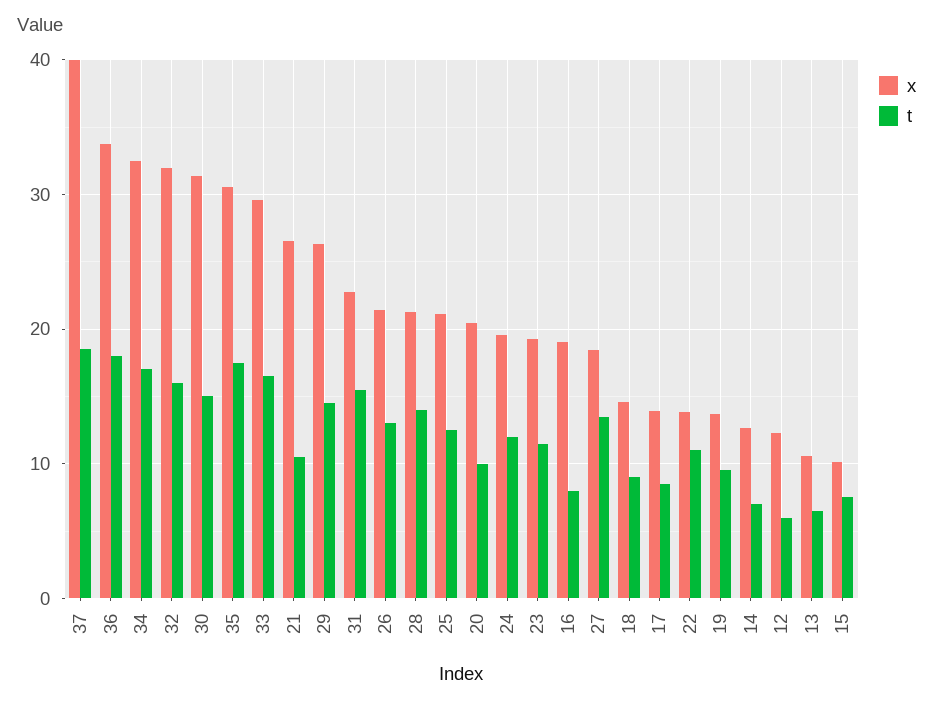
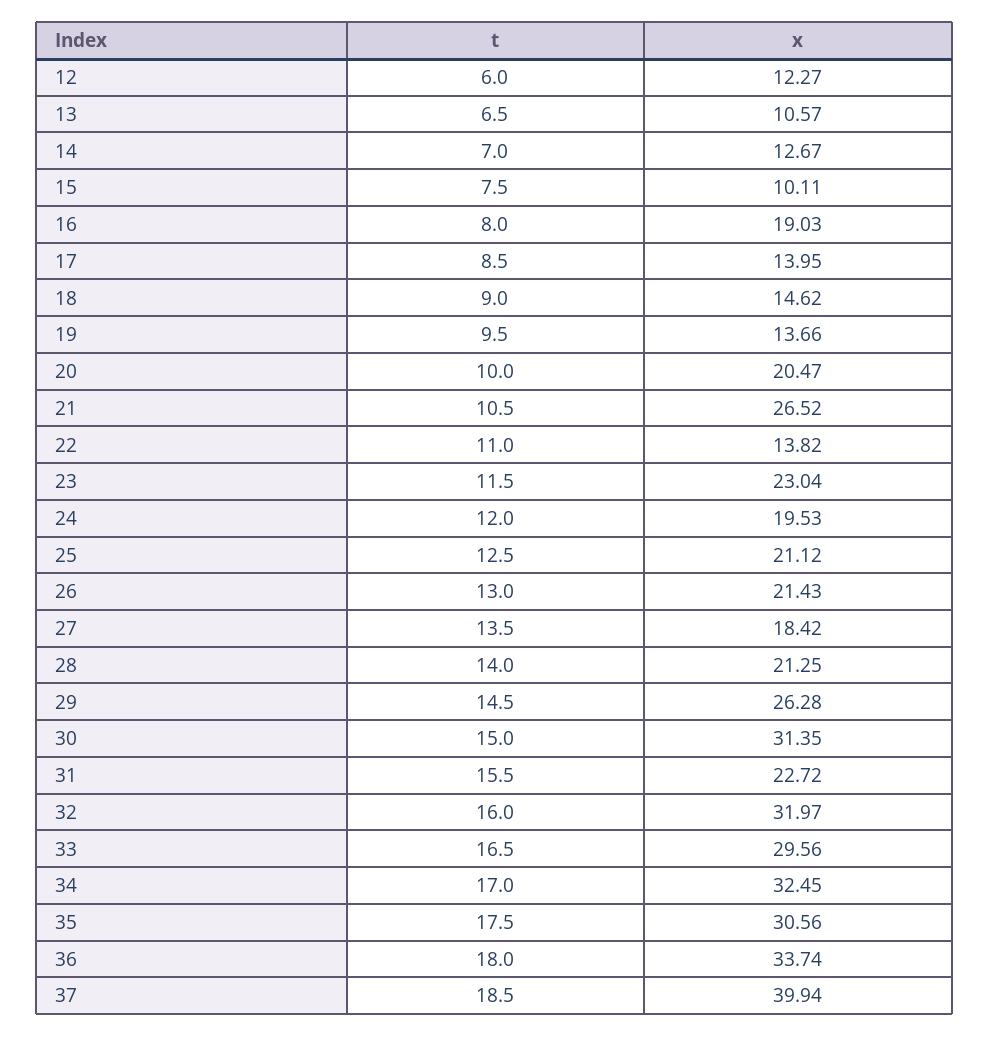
  {
    "x": {
      "37": 39.94,
      "36": 33.74,
      "34": 32.45,
      "32": 31.97,
      "30": 31.35,
      "35": 30.56,
      "33": 29.56,
      "21": 26.52,
      "29": 26.28,
      "31": 22.72,
      "26": 21.43,
      "28": 21.25,
      "25": 21.12,
      "20": 20.47,
      "24": 19.53,
-     "23": 19,
+     "23": 23.04,
      "16": 19.03,
      "27": 18.42,
      "18": 14.62,
      "17": 13.95,
      "22": 13.82,
      "19": 13.66,
      "14": 12.67,
      "12": 12.27,
      "13": 10.57,
      "15": 10.11
    },
    "t": {
      "37": 18.5,
      "36": 18,
      "34": 17,
      "32": 16,
      "30": 15,
      "35": 17.5,
      "33": 16.5,
      "21": 10.5,
      "29": 14.5,
      "31": 15.5,
      "26": 13,
      "28": 14,
      "25": 12.5,
      "20": 10,
      "24": 12,
      "23": 11.5,
      "16": 8,
      "27": 13.5,
      "18": 9,
      "17": 8.5,
      "22": 11,
      "19": 9.5,
      "14": 7,
      "12": 6,
      "13": 6.5,
      "15": 7.5
    }
  }

